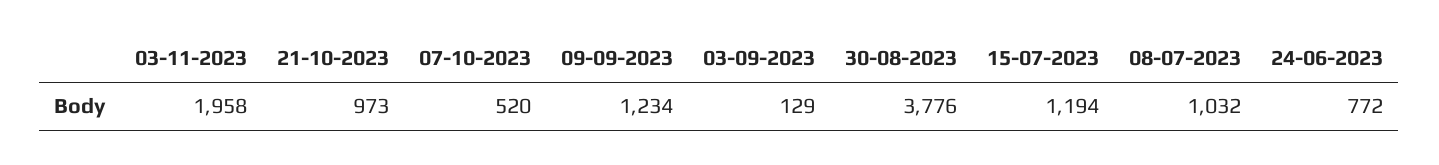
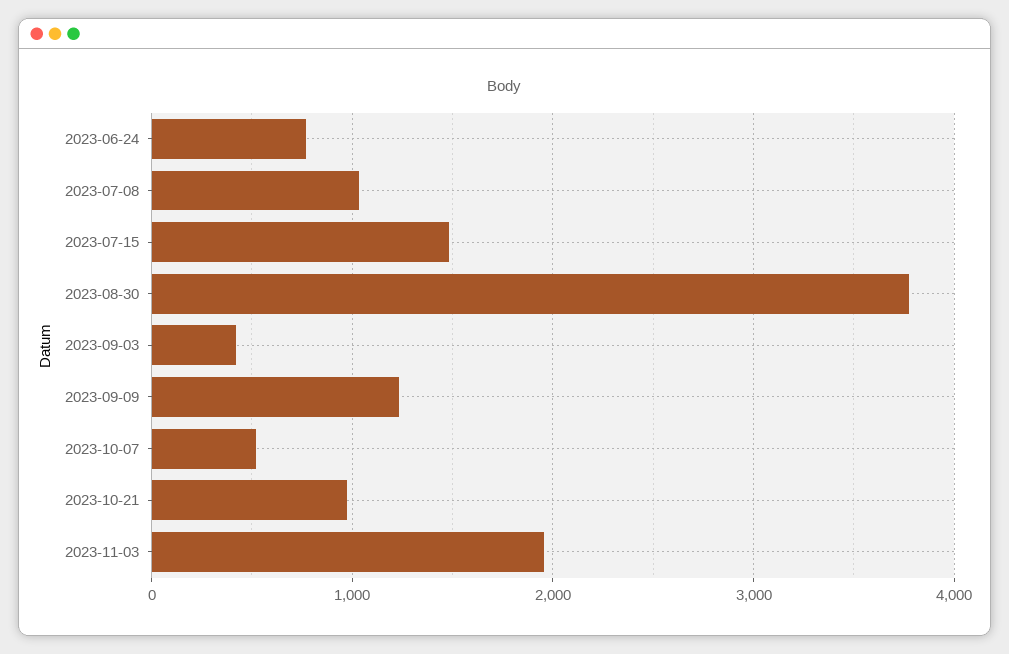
  {
    "03-11-2023": 1958,
    "21-10-2023": 973,
    "07-10-2023": 520,
    "09-09-2023": 1234,
-   "03-09-2023": 129,
+   "03-09-2023": 400,
    "30-08-2023": 3776,
-   "15-07-2023": 1194,
+   "15-07-2023": 1500,
    "08-07-2023": 1032,
    "24-06-2023": 772
  }

